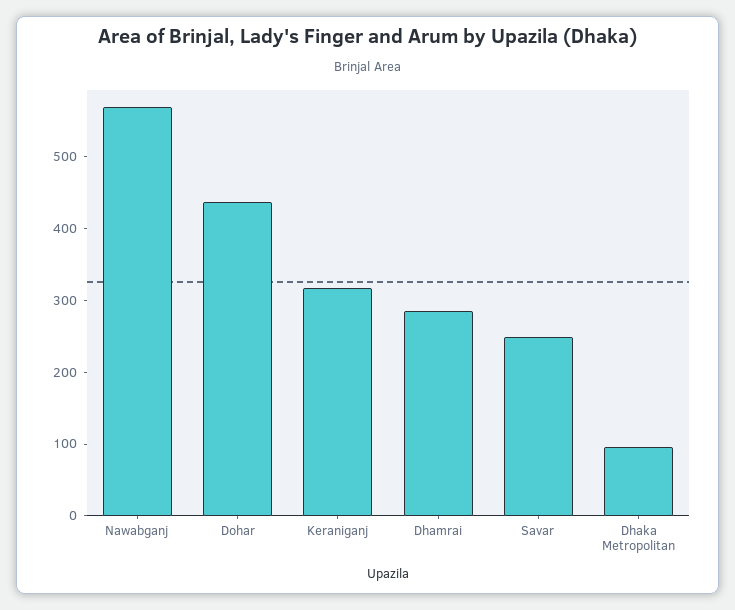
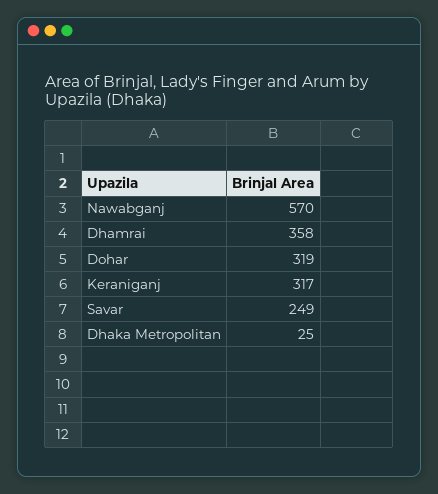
  {
    "Nawabganj": 570,
-   "Dohar": 440,
+   "Dohar": 319,
    "Keraniganj": 317,
-   "Dhamrai": 280,
+   "Dhamrai": 358,
    "Savar": 249,
-   "Dhaka Metropolitan": 100
+   "Dhaka Metropolitan": 25
  }

